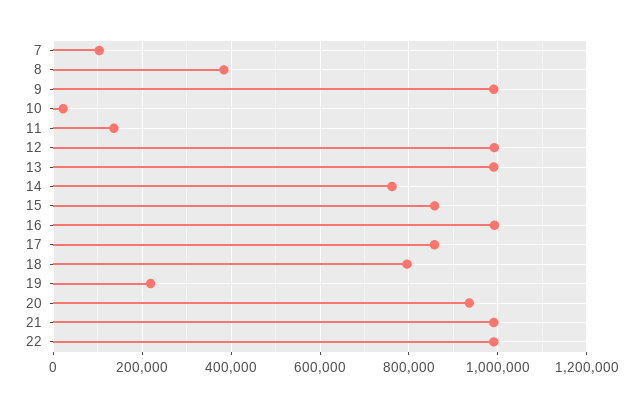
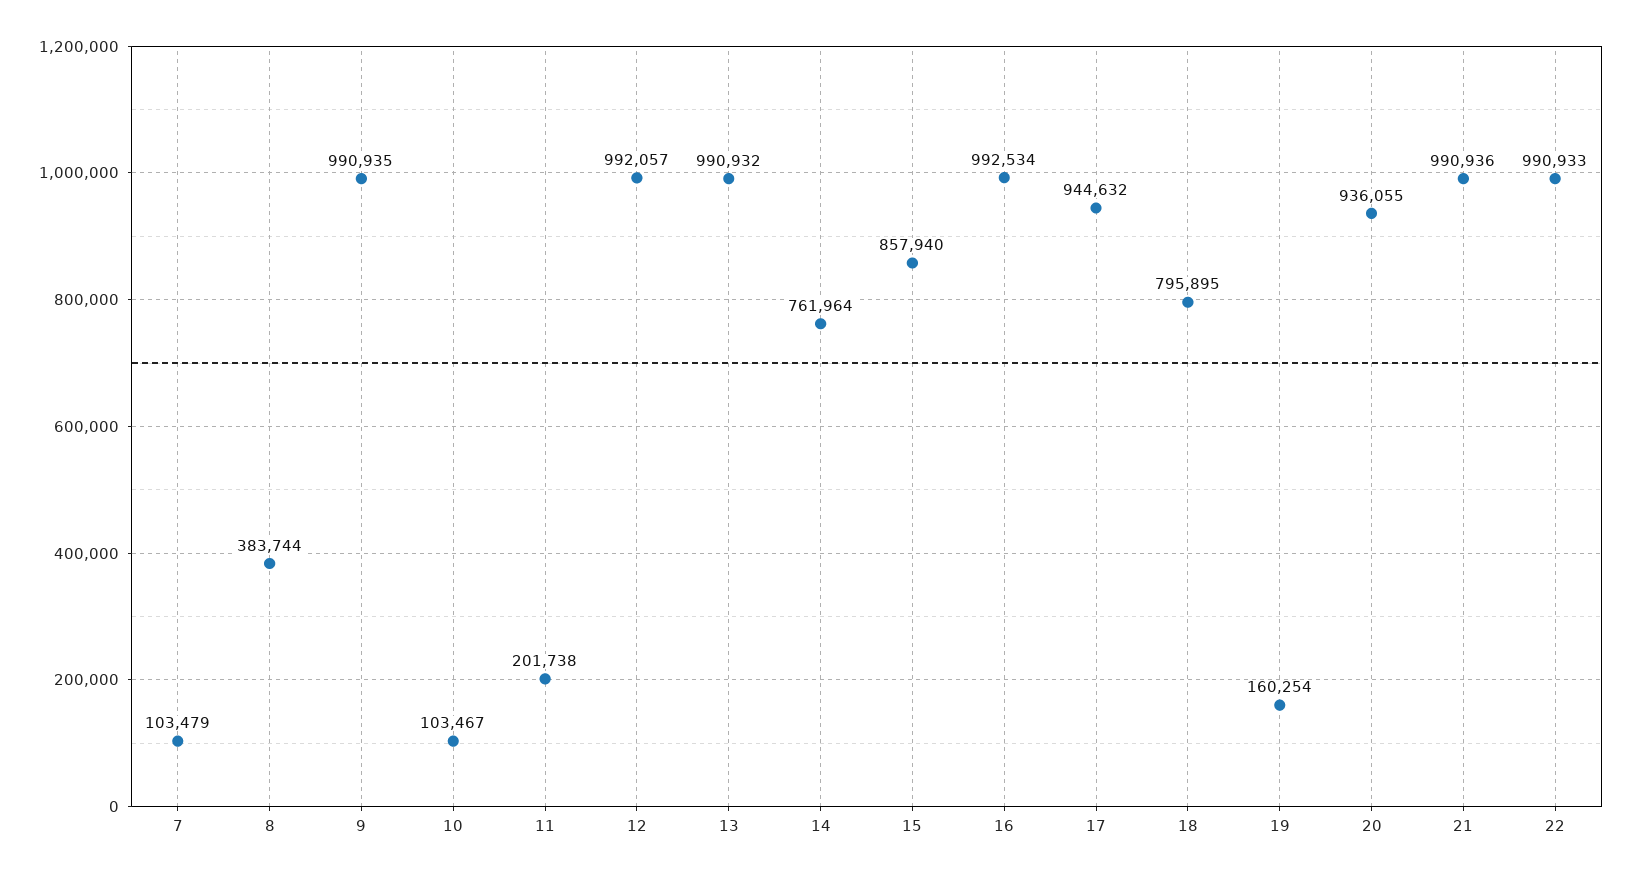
  {
    "7": 103479,
    "8": 383744,
    "9": 990935,
-   "10": 20000,
+   "10": 103467,
-   "11": 140000,
+   "11": 201738,
    "12": 992057,
    "13": 990932,
    "14": 761964,
    "15": 857940,
    "16": 992534,
-   "17": 860000,
+   "17": 944632,
    "18": 795895,
-   "19": 220000,
+   "19": 160254,
    "20": 936055,
    "21": 990936,
    "22": 990933
  }

